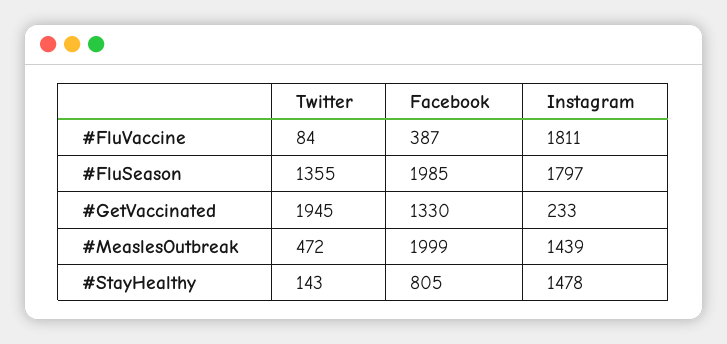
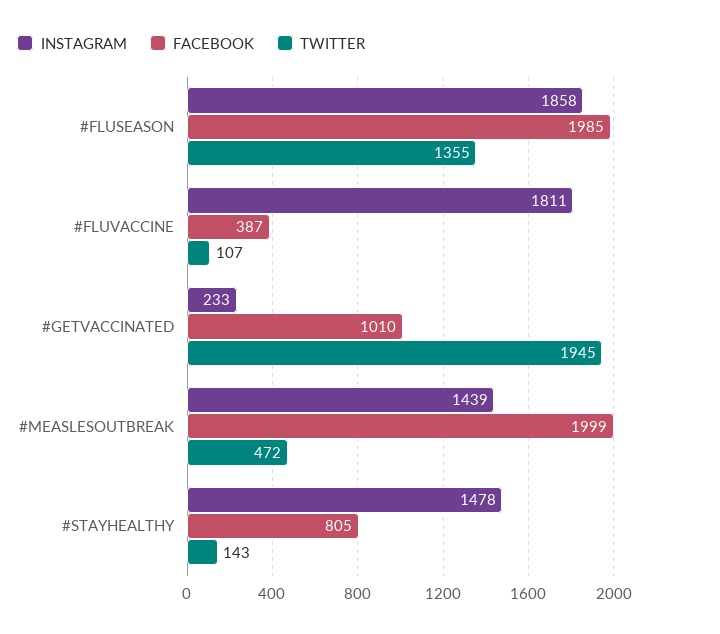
  {
    "Twitter": {
-     "#FluVaccine": 84,
+     "#FluVaccine": 107,
      "#FluSeason": 1355,
      "#GetVaccinated": 1945,
      "#MeaslesOutbreak": 472,
      "#StayHealthy": 143
    },
    "Facebook": {
      "#FluVaccine": 387,
      "#FluSeason": 1985,
-     "#GetVaccinated": 1330,
+     "#GetVaccinated": 1010,
      "#MeaslesOutbreak": 1999,
      "#StayHealthy": 805
    },
    "Instagram": {
      "#FluVaccine": 1811,
-     "#FluSeason": 1797,
+     "#FluSeason": 1858,
      "#GetVaccinated": 233,
      "#MeaslesOutbreak": 1439,
      "#StayHealthy": 1478
    }
  }

